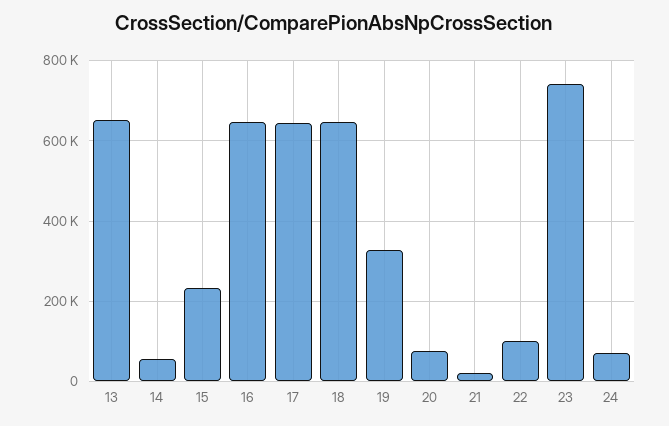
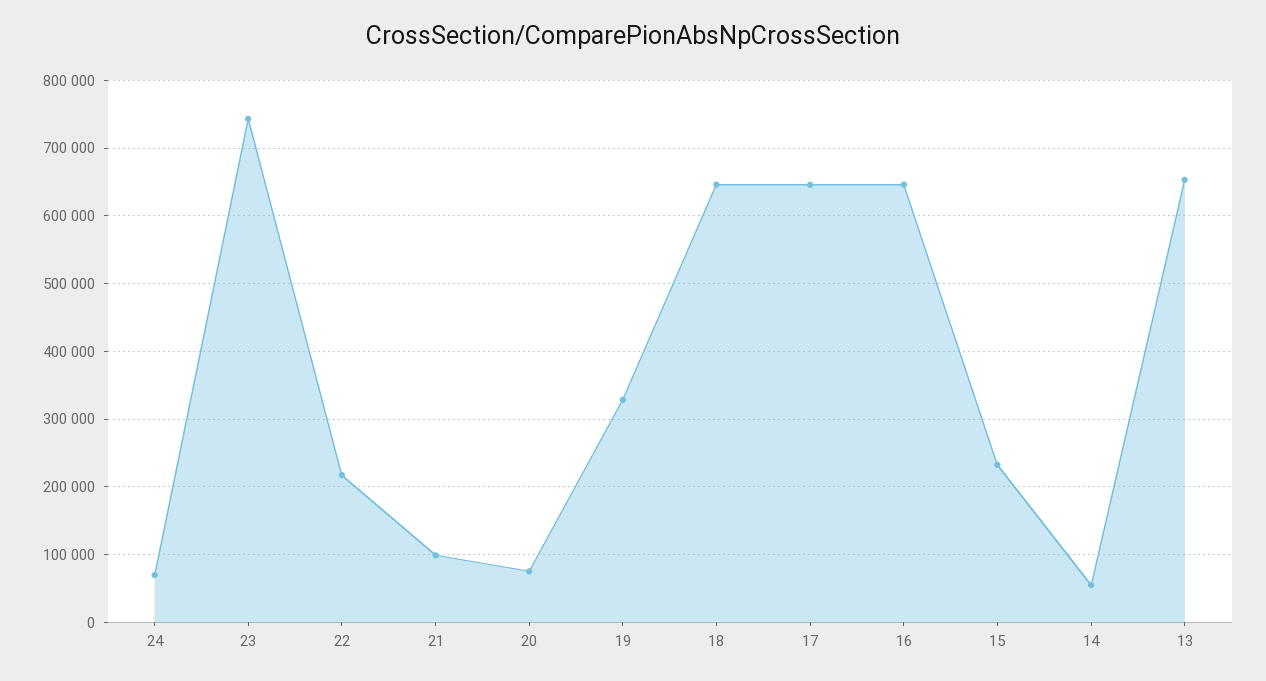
  {
    "13": 650000,
    "14": 60000,
    "15": 230000,
    "16": 650000,
    "17": 650000,
    "18": 650000,
    "19": 330000,
    "20": 80000,
-   "21": 20000,
+   "21": 100000,
-   "22": 100000,
+   "22": 220000,
    "23": 740000,
    "24": 70000
  }

